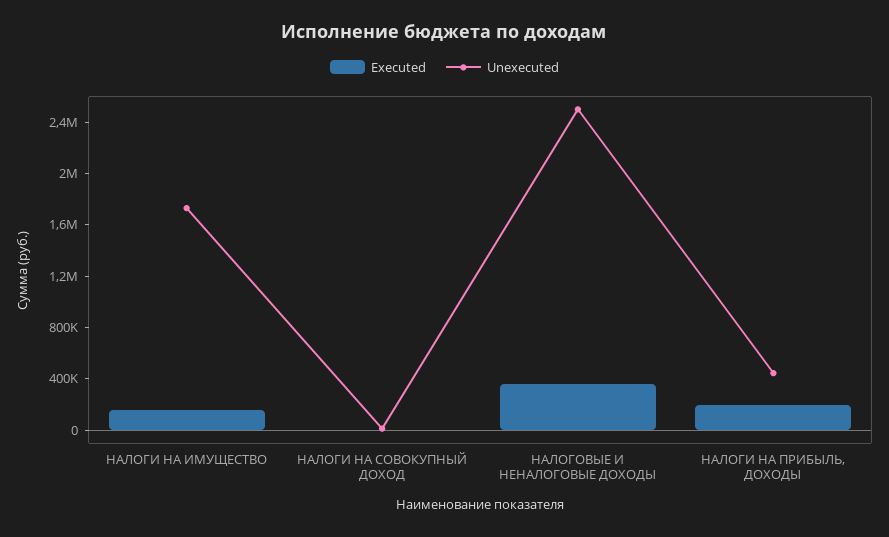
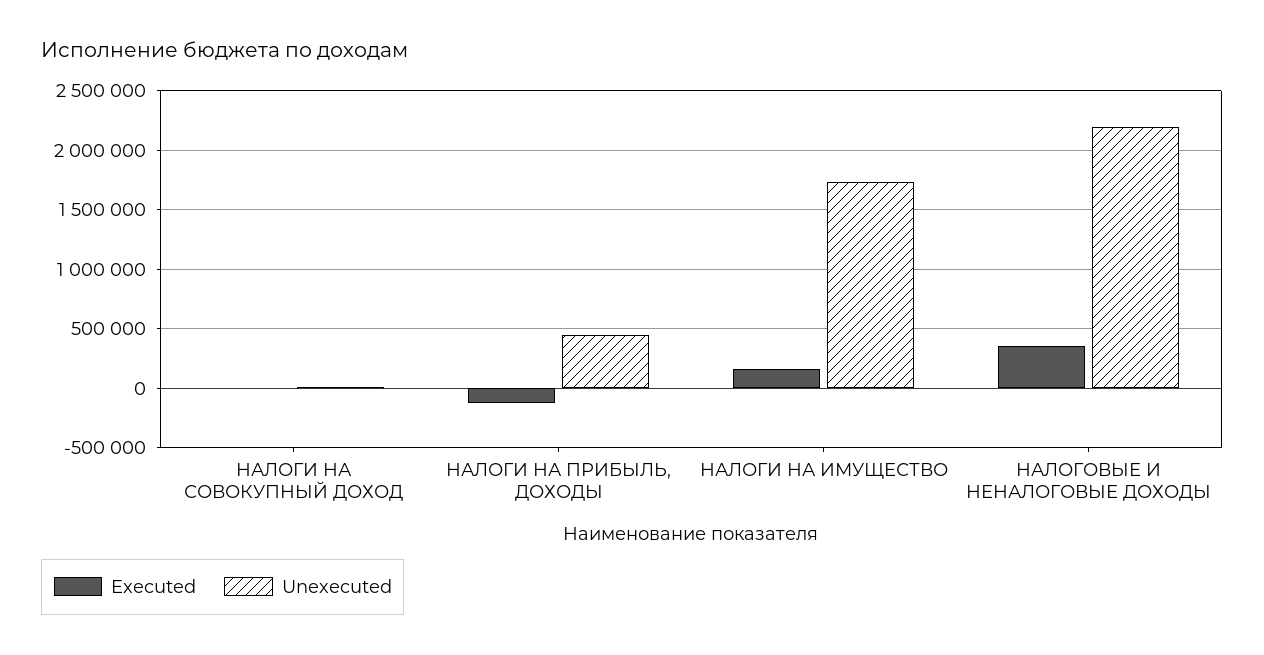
  {
    "Executed": {
      "НАЛОГИ НА ИМУЩЕСТВО": 200000,
      "НАЛОГИ НА СОВОКУПНЫЙ ДОХОД": 0,
      "НАЛОГОВЫЕ И НЕНАЛОГОВЫЕ ДОХОДЫ": 400000,
-     "НАЛОГИ НА ПРИБЫЛЬ, ДОХОДЫ": 200000
+     "НАЛОГИ НА ПРИБЫЛЬ, ДОХОДЫ": -100000
    },
    "Unexecuted": {
      "НАЛОГИ НА ИМУЩЕСТВО": 1700000,
      "НАЛОГИ НА СОВОКУПНЫЙ ДОХОД": 0,
-     "НАЛОГОВЫЕ И НЕНАЛОГОВЫЕ ДОХОДЫ": 2500000,
+     "НАЛОГОВЫЕ И НЕНАЛОГОВЫЕ ДОХОДЫ": 2200000,
      "НАЛОГИ НА ПРИБЫЛЬ, ДОХОДЫ": 400000
    }
  }

